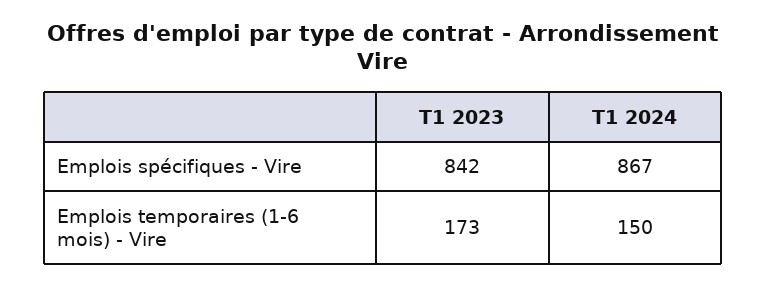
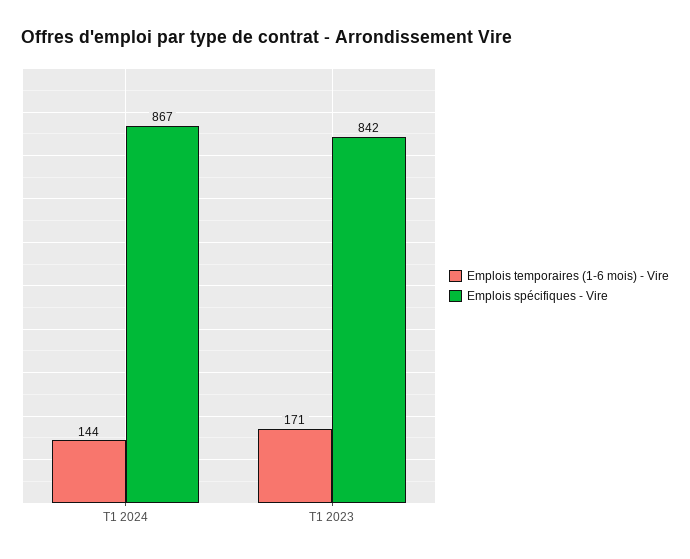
  {
    "Emplois spécifiques - Vire": {
      "T1 2023": 842,
      "T1 2024": 867
    },
    "Emplois temporaires (1-6 mois) - Vire": {
-     "T1 2023": 173,
+     "T1 2023": 171,
-     "T1 2024": 150
+     "T1 2024": 144
    }
  }

